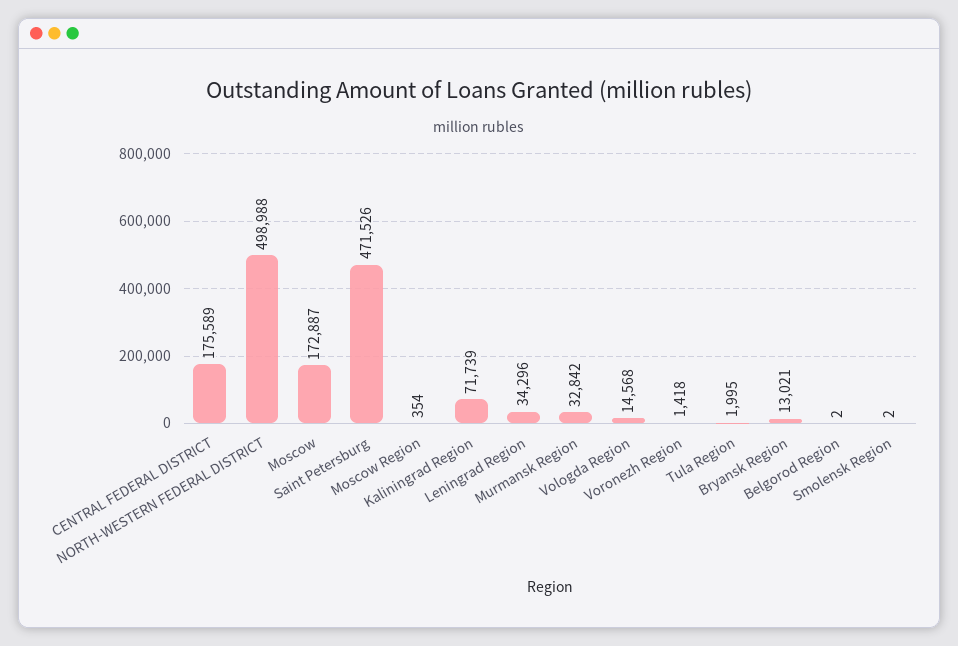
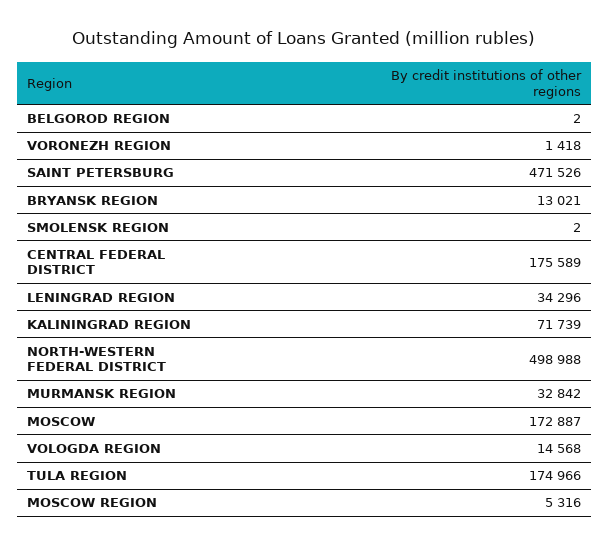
  {
    "CENTRAL FEDERAL DISTRICT": 175589,
    "NORTH-WESTERN FEDERAL DISTRICT": 498988,
    "Moscow": 172887,
    "Saint Petersburg": 471526,
-   "Moscow Region": 354,
+   "Moscow Region": 5316,
    "Kaliningrad Region": 71739,
    "Leningrad Region": 34296,
    "Murmansk Region": 32842,
    "Vologda Region": 14568,
    "Voronezh Region": 1418,
-   "Tula Region": 1995,
+   "Tula Region": 174966,
    "Bryansk Region": 13021,
    "Belgorod Region": 2,
    "Smolensk Region": 2
  }

